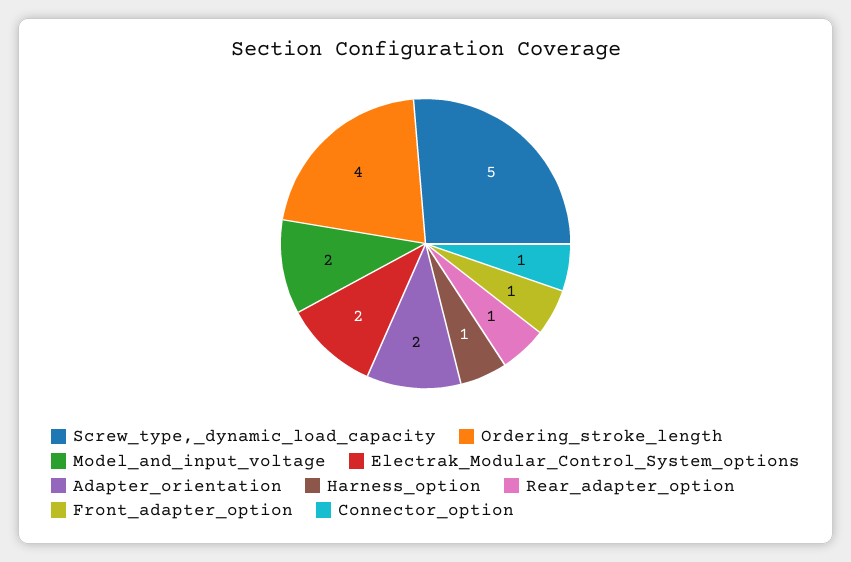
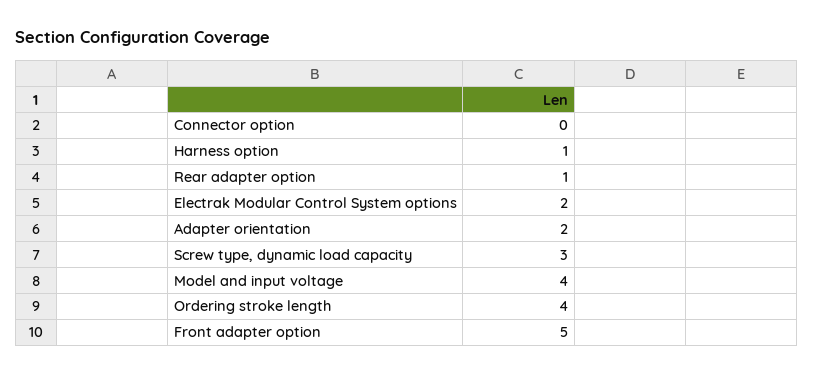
  {
-   "Screw_type,_dynamic_load_capacity": 5,
+   "Screw_type,_dynamic_load_capacity": 3,
    "Ordering_stroke_length": 4,
-   "Model_and_input_voltage": 2,
+   "Model_and_input_voltage": 4,
    "Electrak_Modular_Control_System_options": 2,
    "Adapter_orientation": 2,
    "Harness_option": 1,
    "Rear_adapter_option": 1,
-   "Front_adapter_option": 1,
+   "Front_adapter_option": 5,
-   "Connector_option": 1
+   "Connector_option": 0
  }

